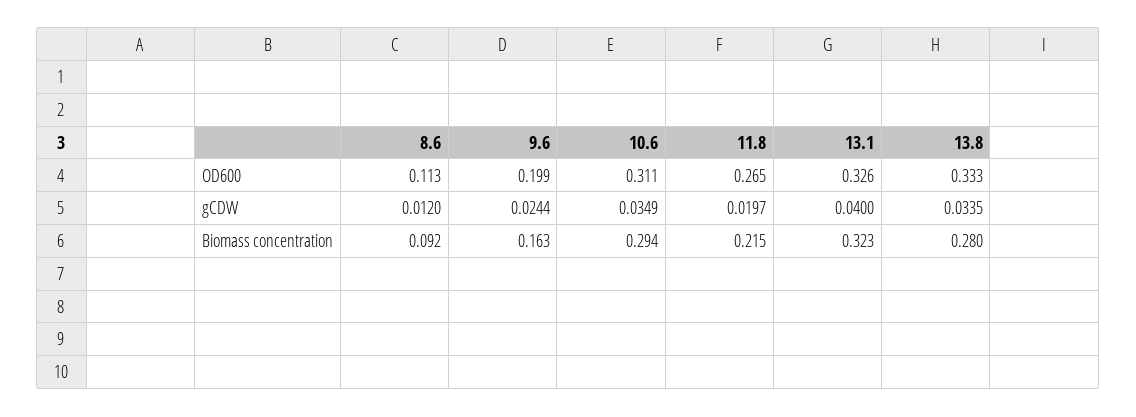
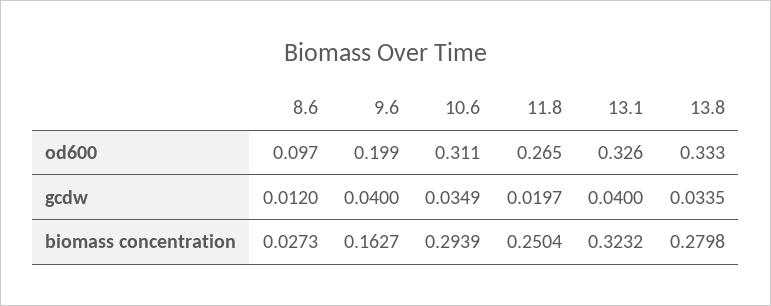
  {
    "8.6": {
-     "OD600": 0.113,
+     "OD600": 0.097,
      "gCDW": 0.012,
-     "Biomass concentration": 0.092
+     "Biomass concentration": 0.0273
    },
    "9.6": {
      "OD600": 0.199,
-     "gCDW": 0.0244,
+     "gCDW": 0.04,
      "Biomass concentration": 0.1627
    },
    "10.6": {
      "OD600": 0.311,
      "gCDW": 0.0349,
      "Biomass concentration": 0.2939
    },
    "11.8": {
      "OD600": 0.265,
      "gCDW": 0.0197,
-     "Biomass concentration": 0.215
+     "Biomass concentration": 0.2504
    },
    "13.1": {
      "OD600": 0.326,
      "gCDW": 0.04,
      "Biomass concentration": 0.3232
    },
    "13.8": {
      "OD600": 0.333,
      "gCDW": 0.0335,
      "Biomass concentration": 0.2798
    }
  }

